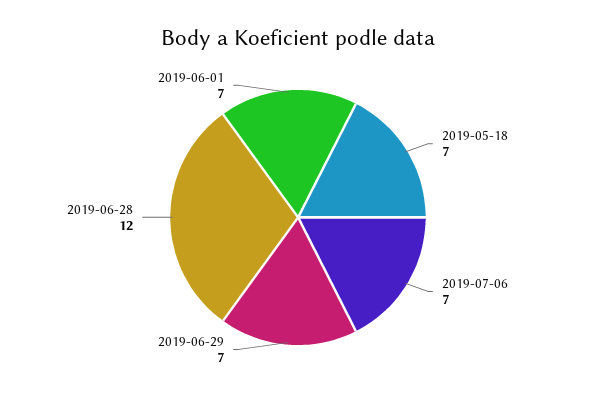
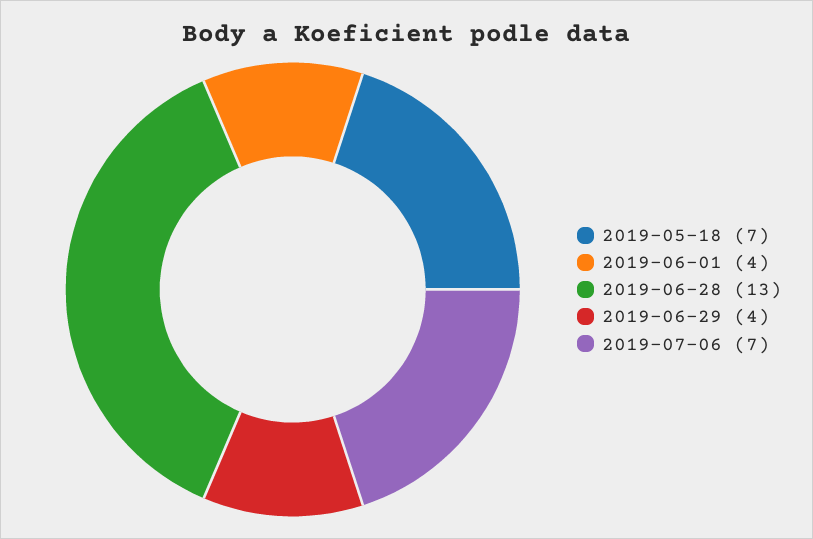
  {
    "2019-05-18": 7,
    "2019-07-06": 7,
-   "2019-06-29": 7,
+   "2019-06-29": 4,
-   "2019-06-28": 12,
+   "2019-06-28": 13,
-   "2019-06-01": 7
+   "2019-06-01": 4
  }

